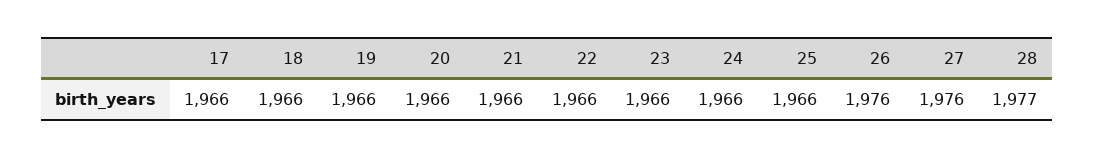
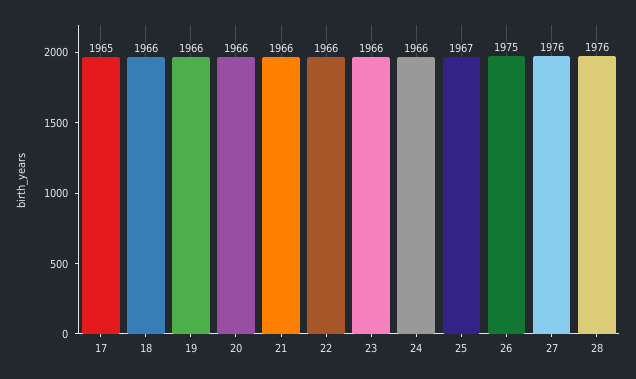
  {
-   "17": 1966,
+   "17": 1965,
    "18": 1966,
    "19": 1966,
    "20": 1966,
    "21": 1966,
    "22": 1966,
    "23": 1966,
    "24": 1966,
-   "25": 1966,
+   "25": 1967,
-   "26": 1976,
+   "26": 1975,
    "27": 1976,
-   "28": 1977
+   "28": 1976
  }

